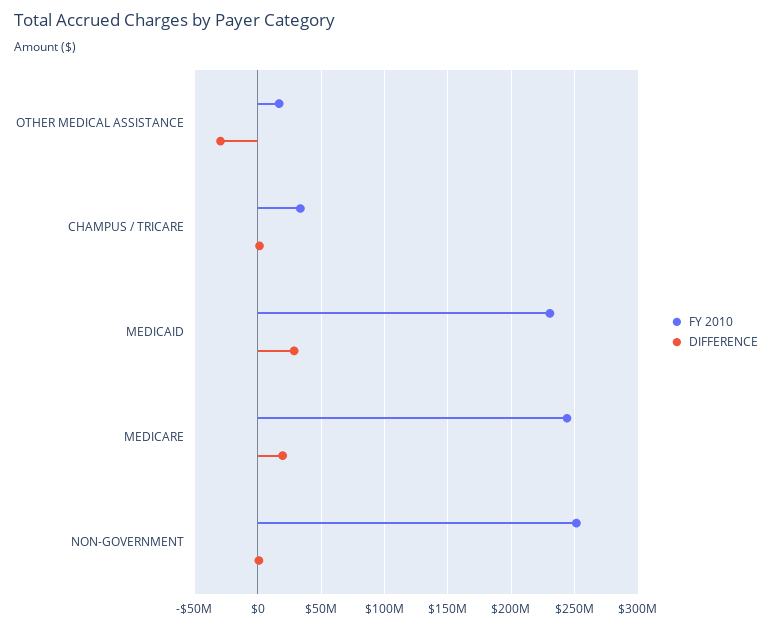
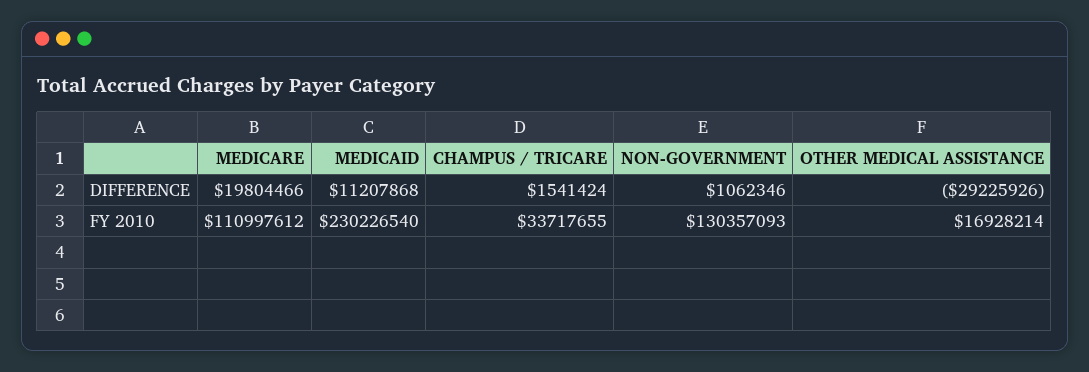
  {
    "FY 2010": {
      "OTHER MEDICAL ASSISTANCE": 16928214,
      "CHAMPUS / TRICARE": 33717655,
      "MEDICAID": 230226540,
-     "MEDICARE": 245000000,
+     "MEDICARE": 110997612,
-     "NON-GOVERNMENT": 250000000
+     "NON-GOVERNMENT": 130357093
    },
    "DIFFERENCE": {
      "OTHER MEDICAL ASSISTANCE": -29225926,
      "CHAMPUS / TRICARE": 1541424,
-     "MEDICAID": 30000000,
+     "MEDICAID": 11207868,
      "MEDICARE": 19804466,
      "NON-GOVERNMENT": 1062346
    }
  }

